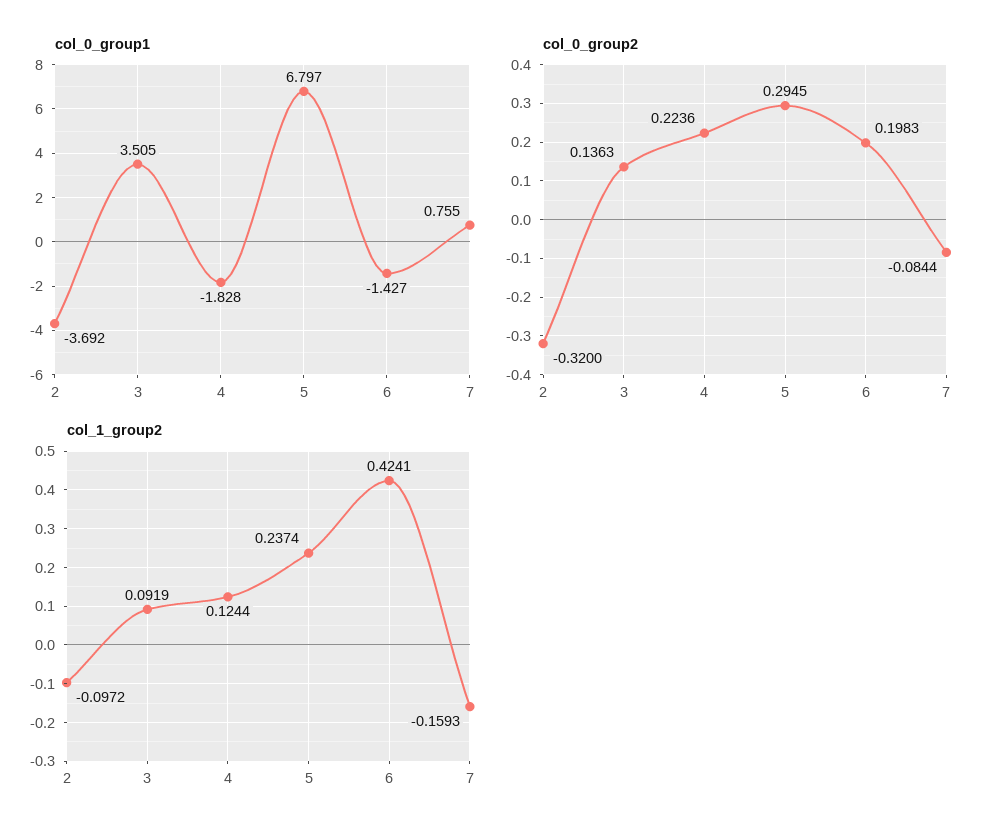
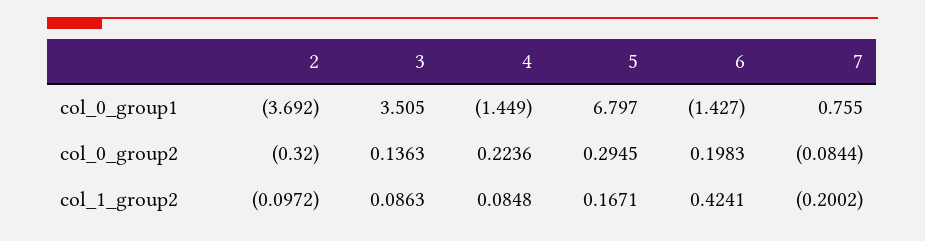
  {
    "col_0_group1": {
      "2": -3.692,
      "3": 3.505,
-     "4": -1.828,
+     "4": -1.449,
      "5": 6.797,
      "6": -1.427,
      "7": 0.755
    },
    "col_0_group2": {
      "2": -0.32,
      "3": 0.1363,
      "4": 0.2236,
      "5": 0.2945,
      "6": 0.1983,
      "7": -0.0844
    },
    "col_1_group2": {
      "2": -0.0972,
-     "3": 0.0919,
+     "3": 0.0863,
-     "4": 0.1244,
+     "4": 0.0848,
-     "5": 0.2374,
+     "5": 0.1671,
      "6": 0.4241,
-     "7": -0.1593
+     "7": -0.2002
    }
  }

